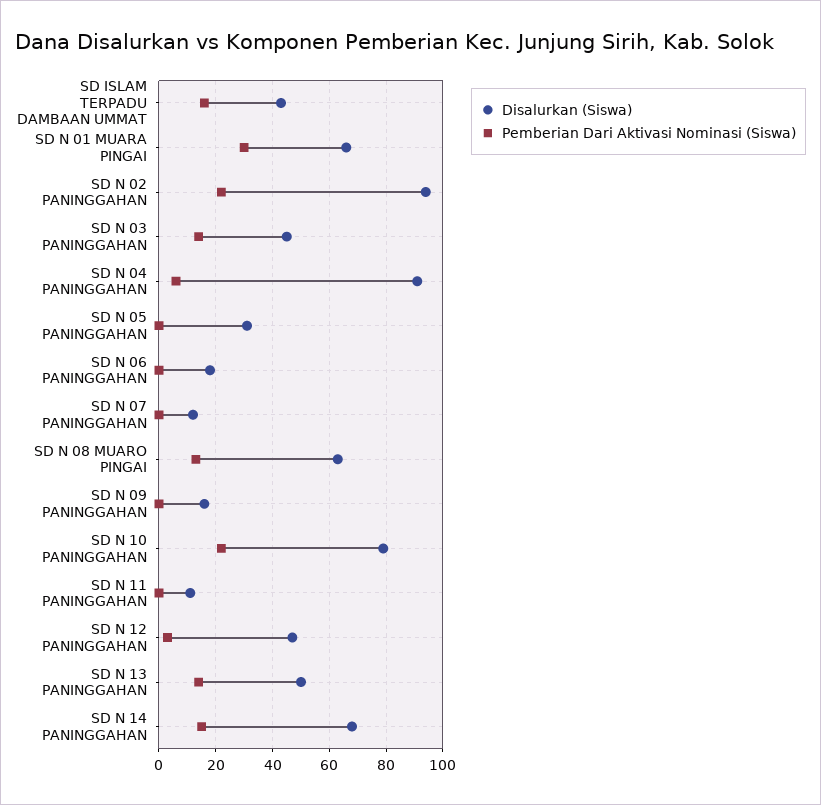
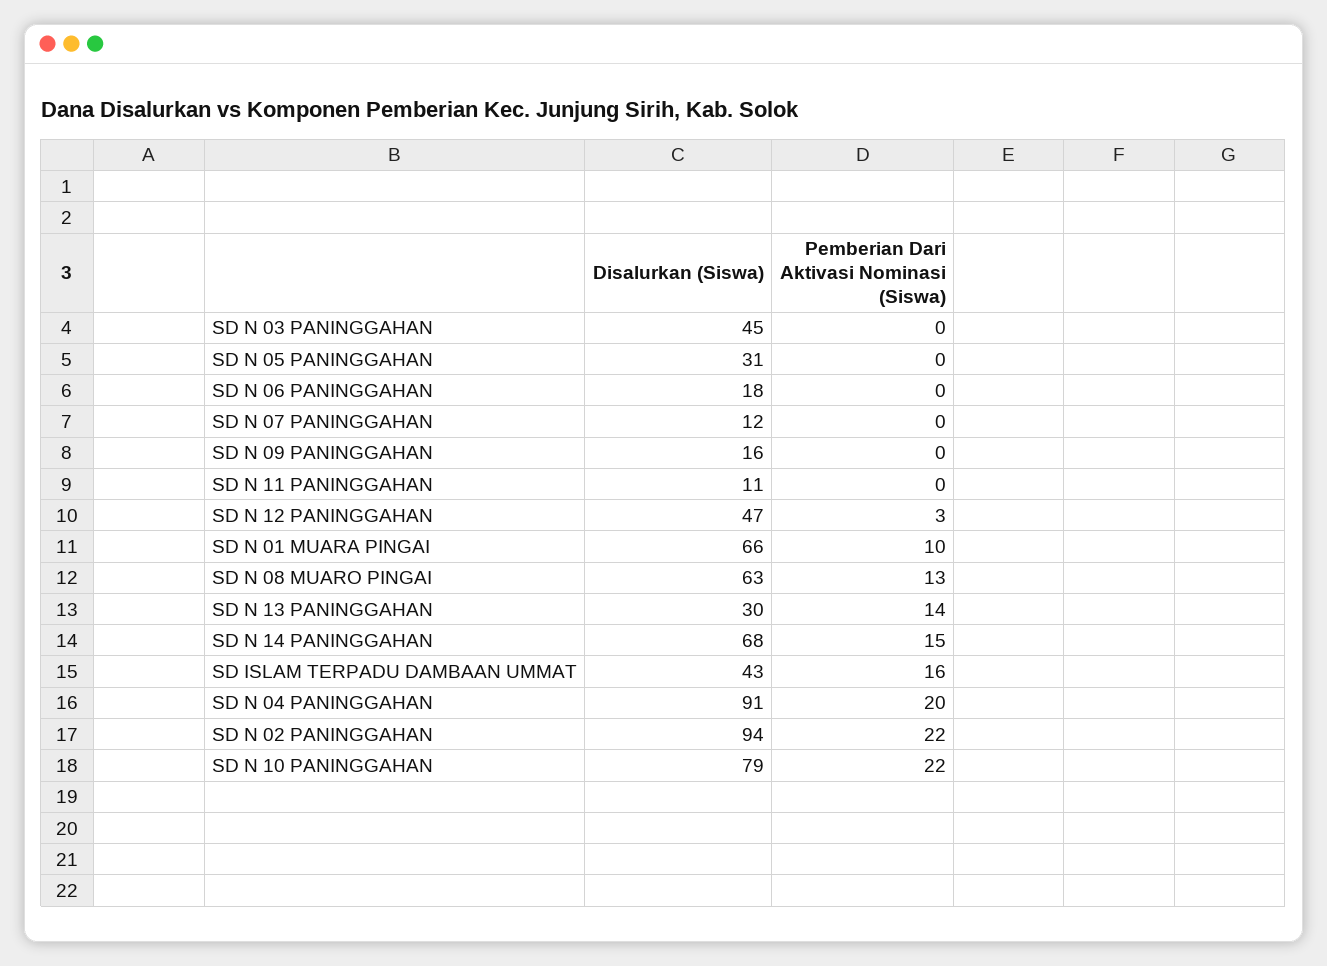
  {
    "Disalurkan (Siswa)": {
      "SD ISLAM TERPADU DAMBAAN UMMAT": 43,
      "SD N 01 MUARA PINGAI": 66,
      "SD N 02 PANINGGAHAN": 94,
      "SD N 03 PANINGGAHAN": 45,
      "SD N 04 PANINGGAHAN": 91,
      "SD N 05 PANINGGAHAN": 31,
      "SD N 06 PANINGGAHAN": 18,
      "SD N 07 PANINGGAHAN": 12,
      "SD N 08 MUARO PINGAI": 63,
      "SD N 09 PANINGGAHAN": 16,
      "SD N 10 PANINGGAHAN": 79,
      "SD N 11 PANINGGAHAN": 11,
      "SD N 12 PANINGGAHAN": 47,
-     "SD N 13 PANINGGAHAN": 50,
+     "SD N 13 PANINGGAHAN": 30,
      "SD N 14 PANINGGAHAN": 68
    },
    "Pemberian Dari Aktivasi Nominasi (Siswa)": {
      "SD ISLAM TERPADU DAMBAAN UMMAT": 16,
-     "SD N 01 MUARA PINGAI": 30,
+     "SD N 01 MUARA PINGAI": 10,
      "SD N 02 PANINGGAHAN": 22,
-     "SD N 03 PANINGGAHAN": 15,
+     "SD N 03 PANINGGAHAN": 0,
-     "SD N 04 PANINGGAHAN": 5,
+     "SD N 04 PANINGGAHAN": 20,
      "SD N 05 PANINGGAHAN": 0,
      "SD N 06 PANINGGAHAN": 0,
      "SD N 07 PANINGGAHAN": 0,
      "SD N 08 MUARO PINGAI": 13,
      "SD N 09 PANINGGAHAN": 0,
      "SD N 10 PANINGGAHAN": 22,
      "SD N 11 PANINGGAHAN": 0,
      "SD N 12 PANINGGAHAN": 3,
      "SD N 13 PANINGGAHAN": 14,
      "SD N 14 PANINGGAHAN": 15
    }
  }

